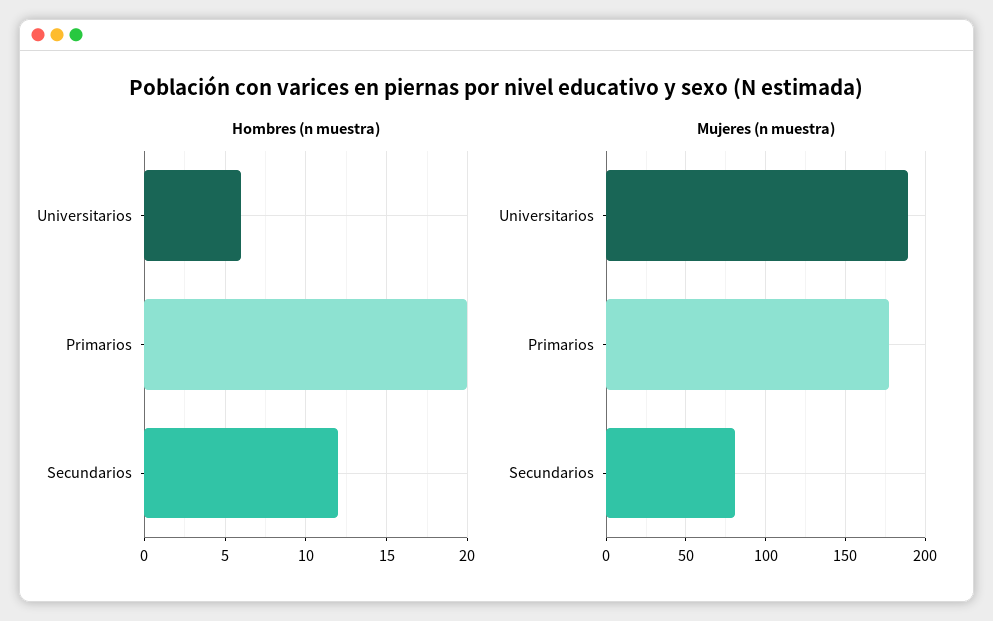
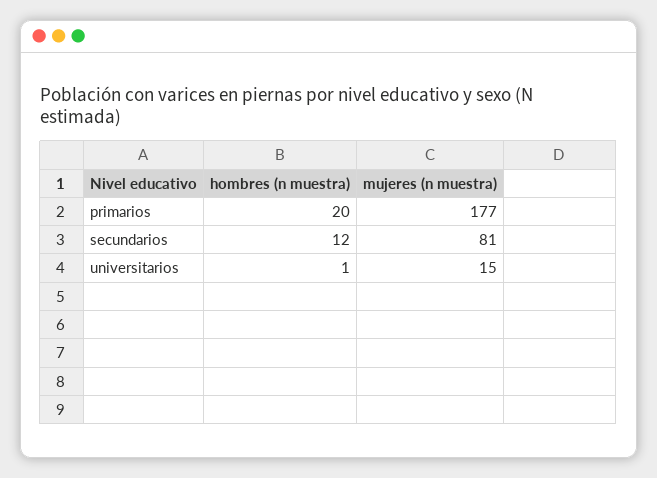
  {
    "Hombres (n muestra)": {
-     "Universitarios": 6,
+     "Universitarios": 1,
      "Primarios": 20,
      "Secundarios": 12
    },
    "Mujeres (n muestra)": {
-     "Universitarios": 190,
+     "Universitarios": 15,
      "Primarios": 177,
      "Secundarios": 81
    }
  }

